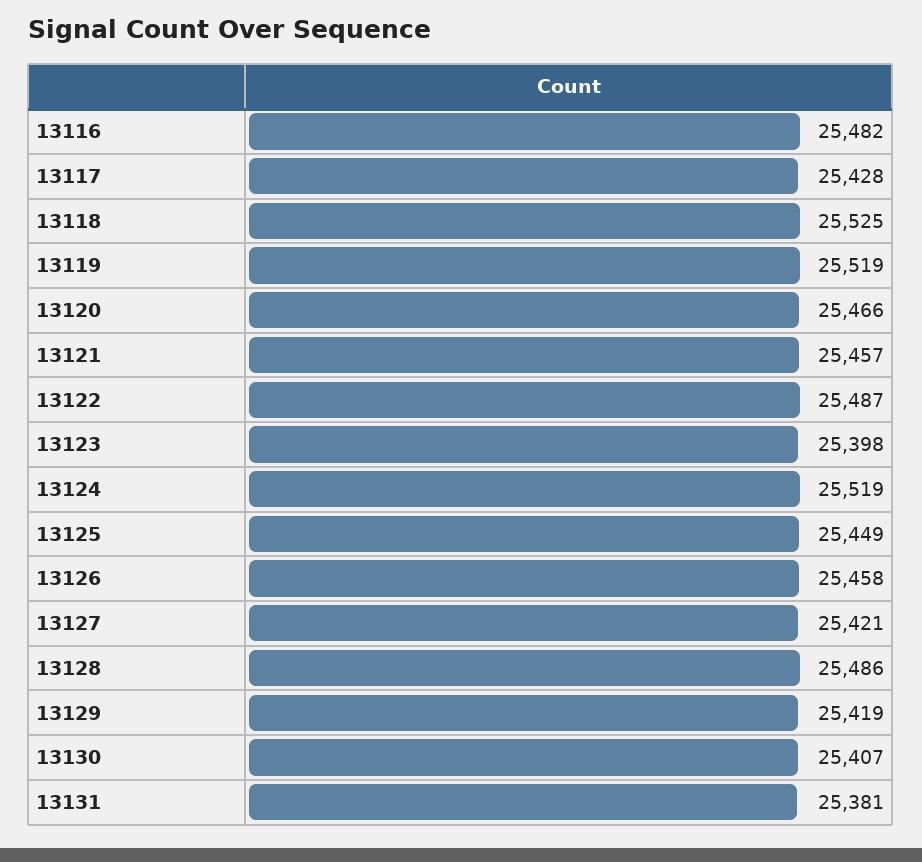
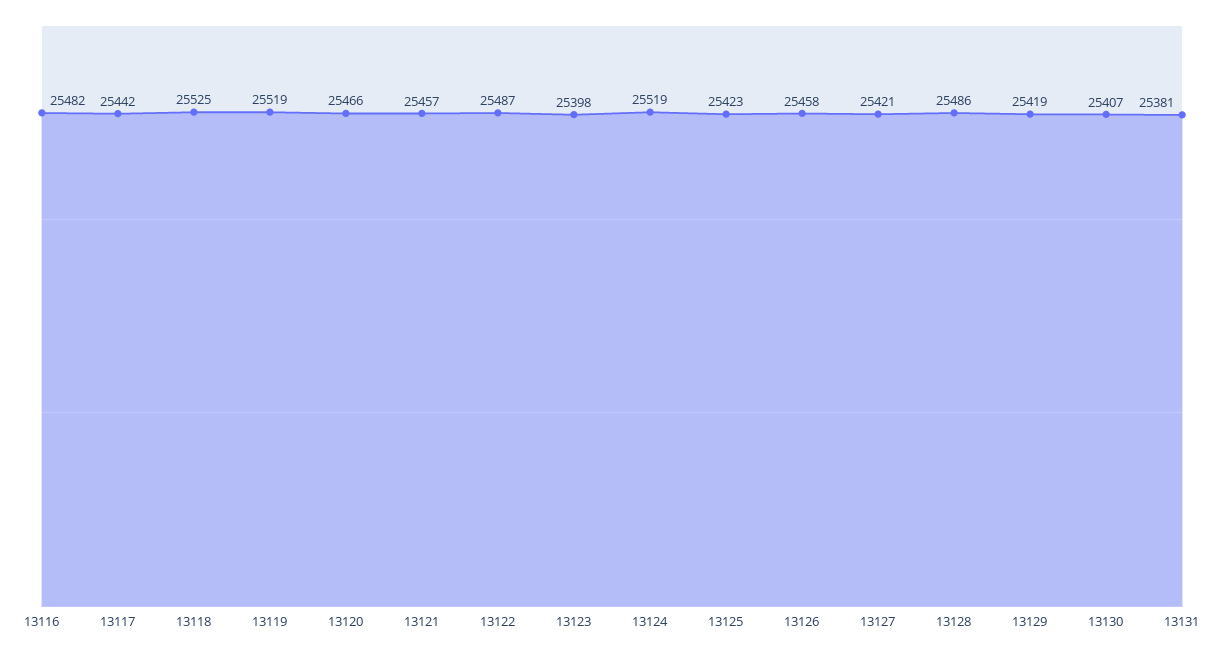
  {
    "13116": 25482,
-   "13117": 25428,
+   "13117": 25442,
    "13118": 25525,
    "13119": 25519,
    "13120": 25466,
    "13121": 25457,
    "13122": 25487,
    "13123": 25398,
    "13124": 25519,
-   "13125": 25449,
+   "13125": 25423,
    "13126": 25458,
    "13127": 25421,
    "13128": 25486,
    "13129": 25419,
    "13130": 25407,
    "13131": 25381
  }

